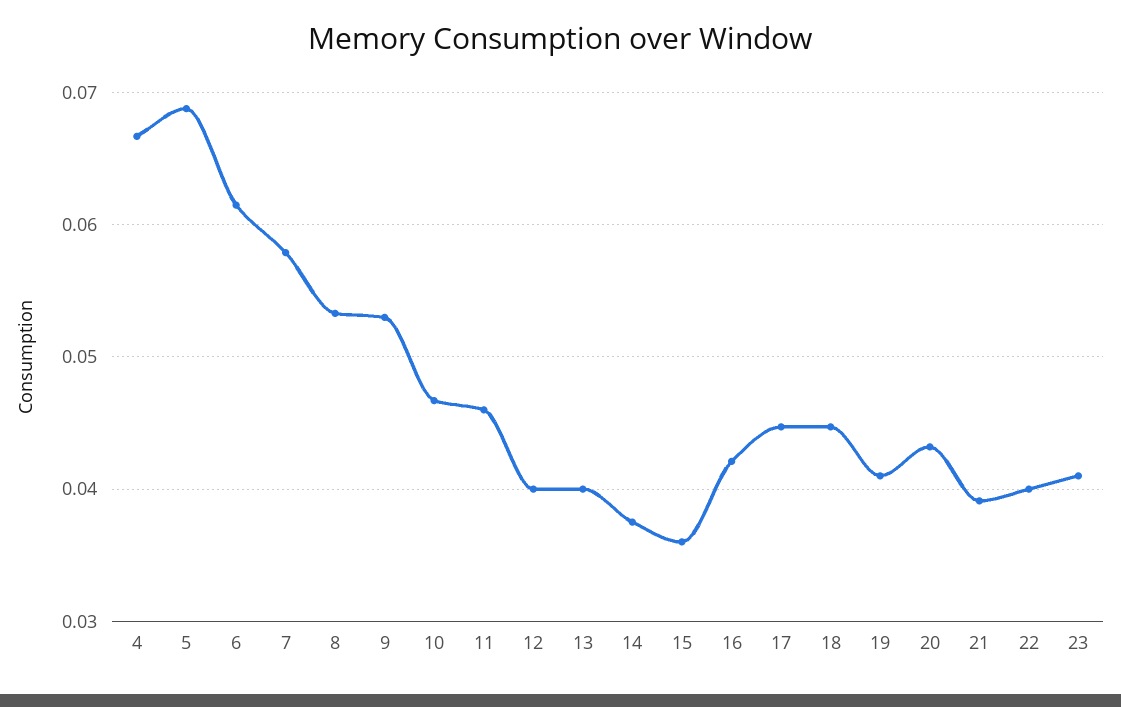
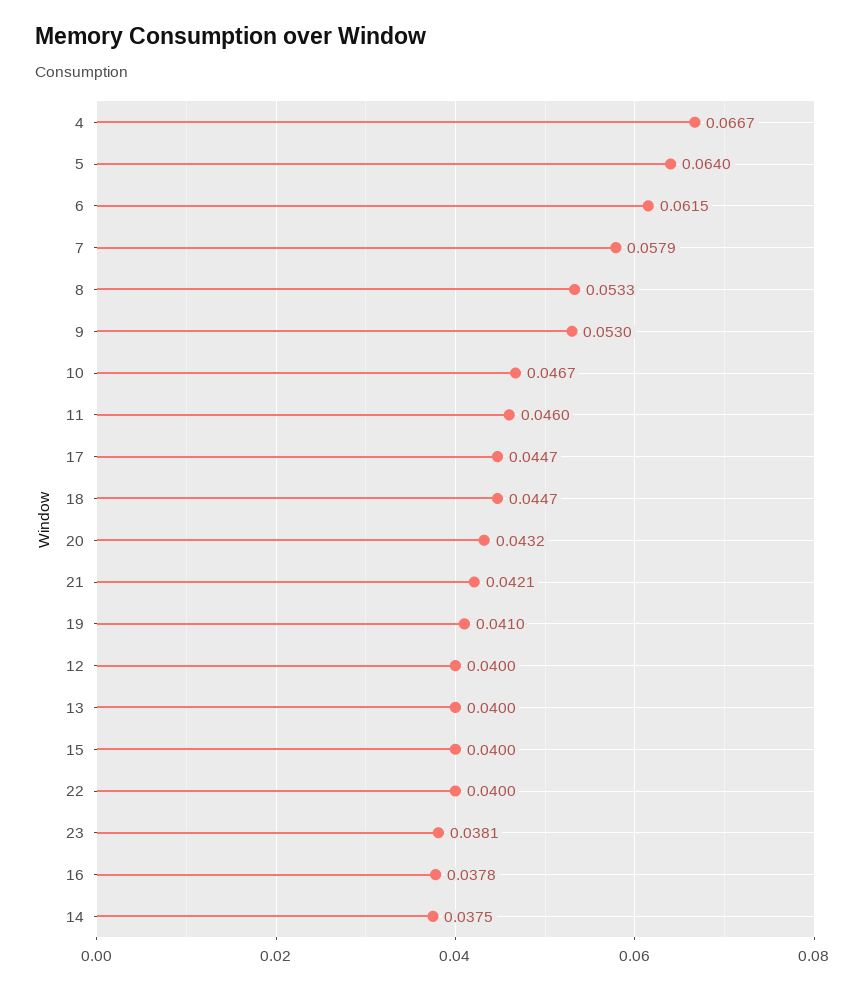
  {
    "4": 0.0667,
-   "5": 0.069,
+   "5": 0.064,
    "6": 0.0615,
    "7": 0.0579,
    "8": 0.0533,
    "9": 0.053,
    "10": 0.0467,
    "11": 0.046,
    "12": 0.04,
    "13": 0.04,
    "14": 0.0375,
-   "15": 0.036,
+   "15": 0.04,
-   "16": 0.042,
+   "16": 0.0378,
    "17": 0.0447,
    "18": 0.0447,
    "19": 0.041,
    "20": 0.0432,
-   "21": 0.039,
+   "21": 0.0421,
    "22": 0.04,
-   "23": 0.041
+   "23": 0.0381
  }

